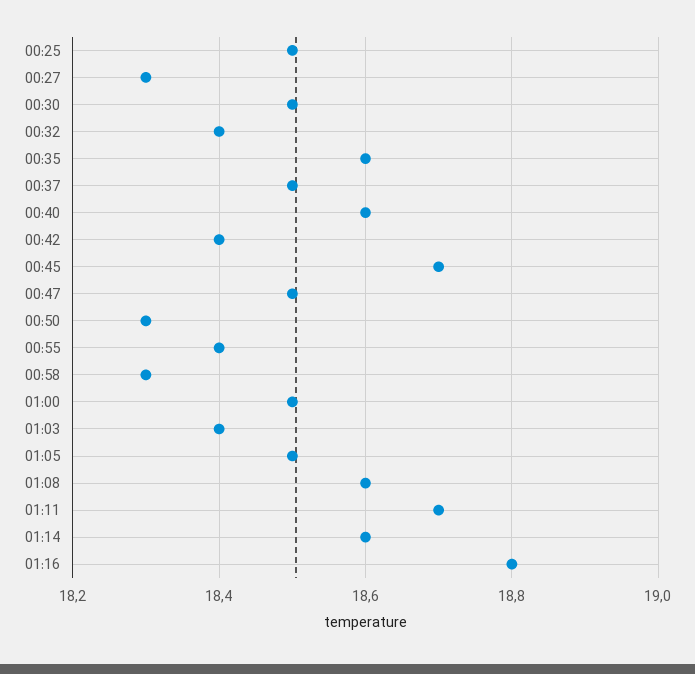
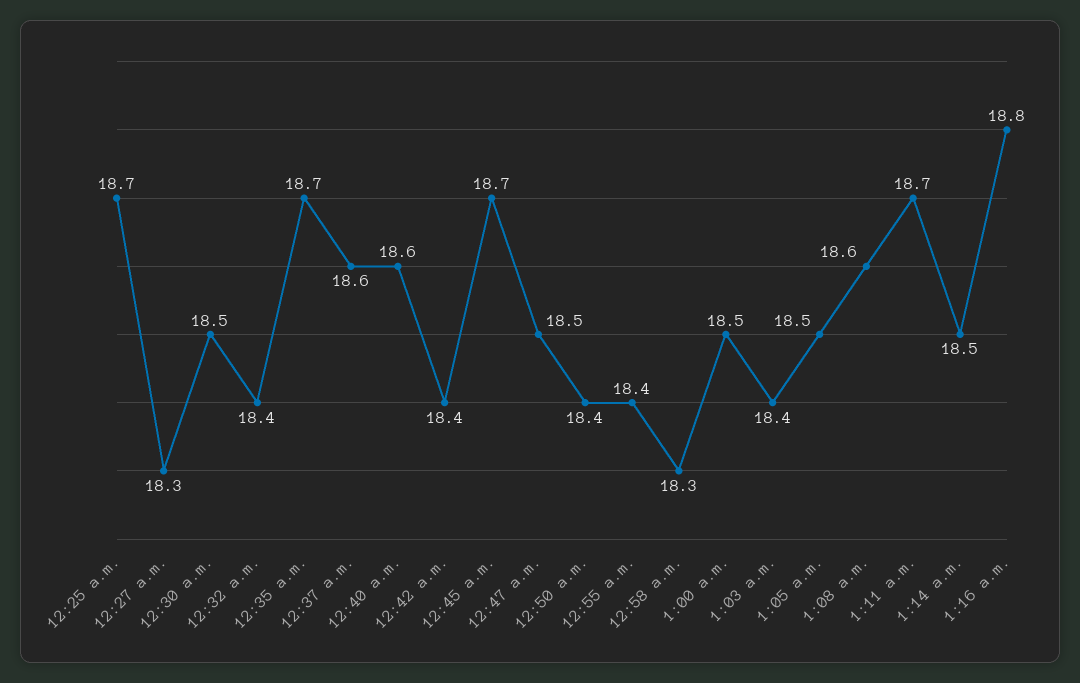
  {
-   "00:25": 18.5,
+   "00:25": 18.7,
    "00:27": 18.3,
    "00:30": 18.5,
    "00:32": 18.4,
-   "00:35": 18.6,
+   "00:35": 18.7,
-   "00:37": 18.5,
+   "00:37": 18.6,
    "00:40": 18.6,
    "00:42": 18.4,
    "00:45": 18.7,
    "00:47": 18.5,
-   "00:50": 18.3,
+   "00:50": 18.4,
    "00:55": 18.4,
    "00:58": 18.3,
    "01:00": 18.5,
    "01:03": 18.4,
    "01:05": 18.5,
    "01:08": 18.6,
    "01:11": 18.7,
-   "01:14": 18.6,
+   "01:14": 18.5,
    "01:16": 18.8
  }

